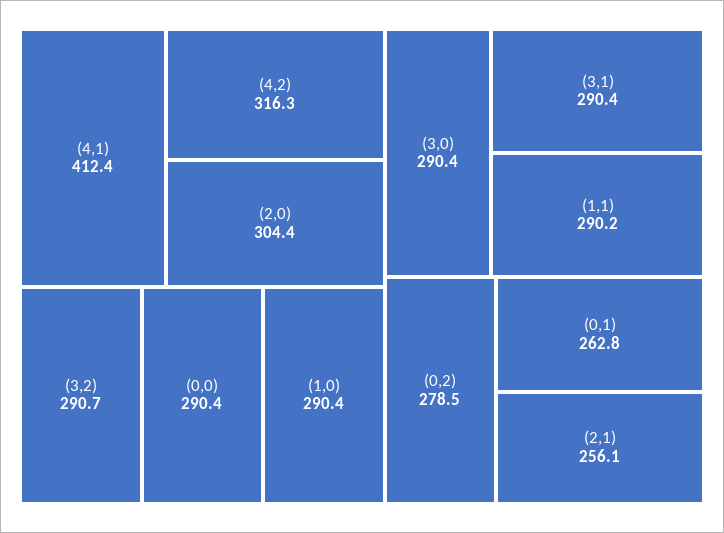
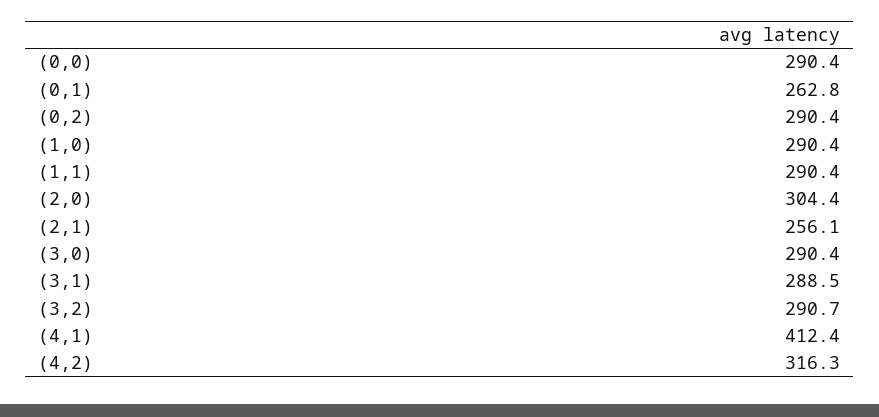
  {
    "(4,1)": 412.4,
    "(4,2)": 316.3,
    "(2,0)": 304.4,
    "(3,2)": 290.7,
    "(0,0)": 290.4,
    "(1,0)": 290.4,
    "(3,0)": 290.4,
-   "(3,1)": 290.4,
+   "(3,1)": 288.5,
-   "(1,1)": 290.2,
+   "(1,1)": 290.4,
-   "(0,2)": 278.5,
+   "(0,2)": 290.4,
    "(0,1)": 262.8,
    "(2,1)": 256.1
  }

